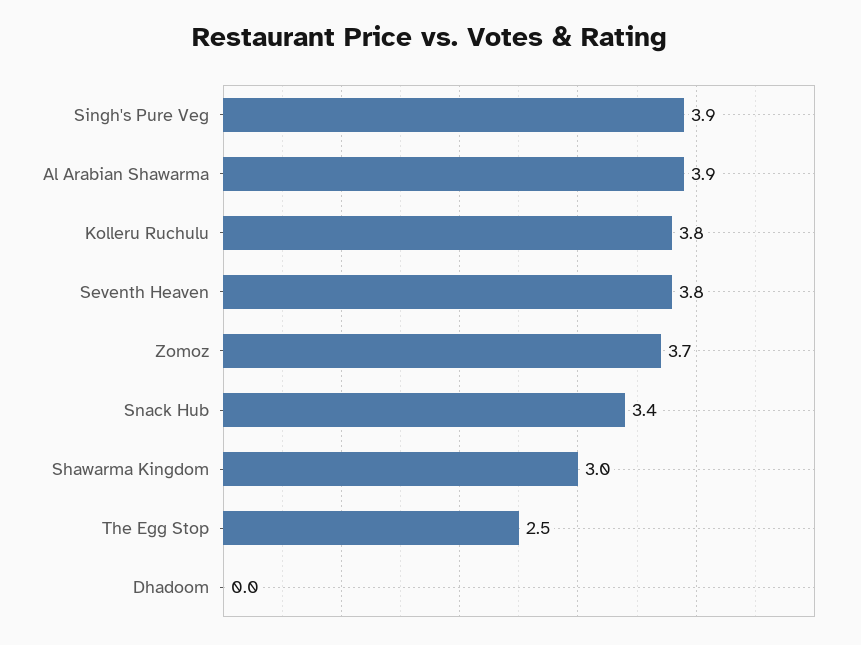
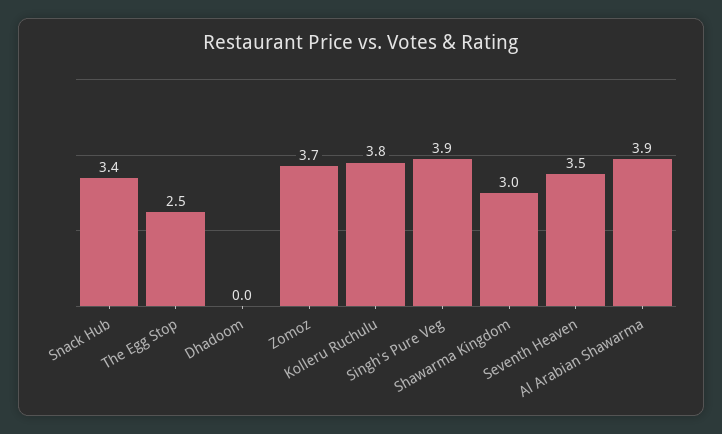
  {
    "Singh's Pure Veg": 3.9,
    "Al Arabian Shawarma": 3.9,
    "Kolleru Ruchulu": 3.8,
-   "Seventh Heaven": 3.8,
+   "Seventh Heaven": 3.5,
    "Zomoz": 3.7,
    "Snack Hub": 3.4,
    "Shawarma Kingdom": 3,
    "The Egg Stop": 2.5,
    "Dhadoom": 0
  }

